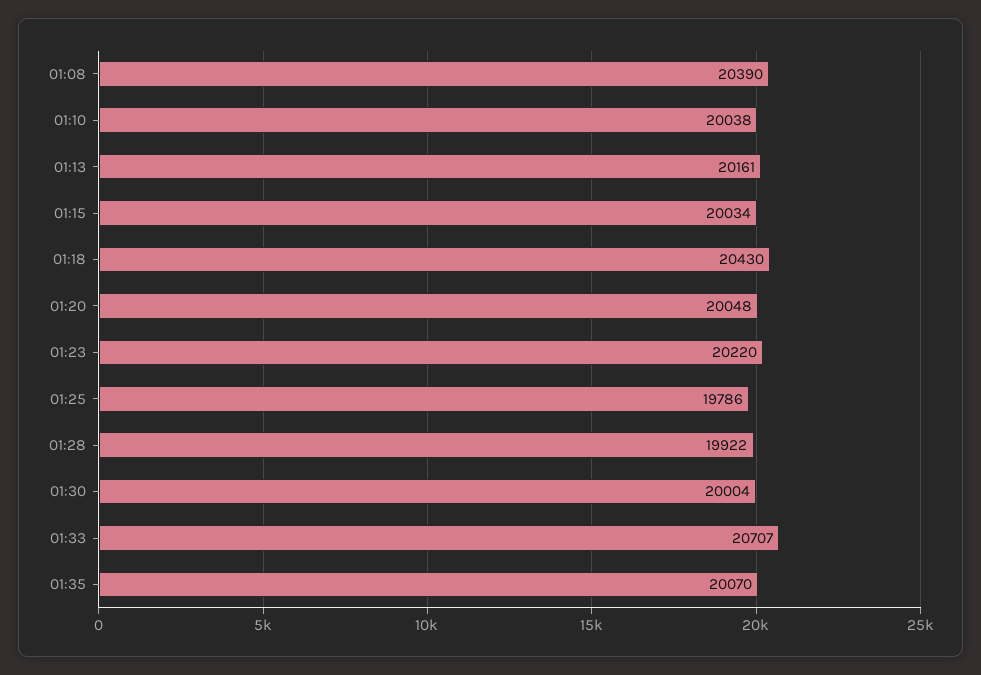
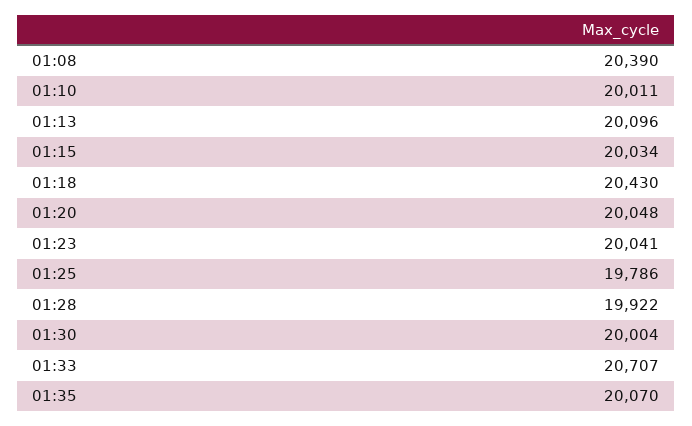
  {
    "01:08": 20390,
-   "01:10": 20038,
+   "01:10": 20011,
-   "01:13": 20161,
+   "01:13": 20096,
    "01:15": 20034,
    "01:18": 20430,
    "01:20": 20048,
-   "01:23": 20220,
+   "01:23": 20041,
    "01:25": 19786,
    "01:28": 19922,
    "01:30": 20004,
    "01:33": 20707,
    "01:35": 20070
  }

